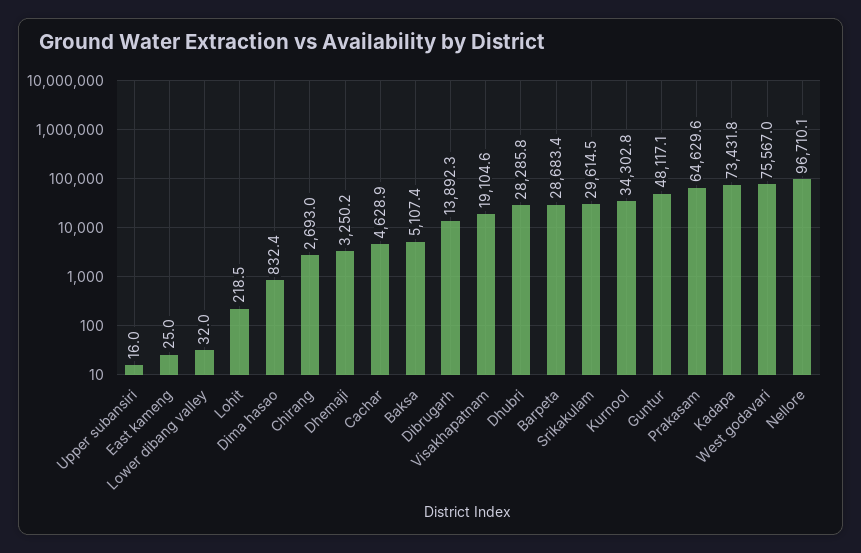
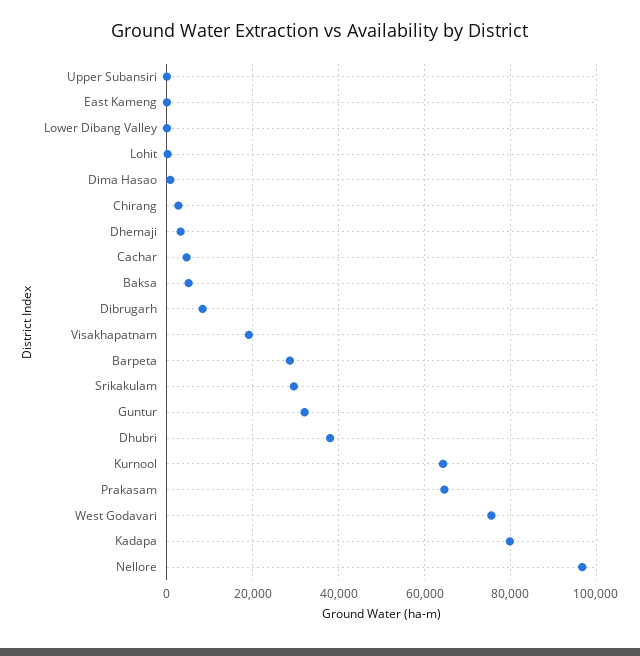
  {
    "Upper subansiri": 16,
    "East kameng": 25,
    "Lower dibang valley": 32,
    "Lohit": 218.5,
    "Dima hasao": 832.4,
    "Chirang": 2693,
    "Dhemaji": 3250.2,
    "Cachar": 4628.9,
    "Baksa": 5107.4,
-   "Dibrugarh": 13892.3,
+   "Dibrugarh": 8000,
    "Visakhapatnam": 19104.6,
-   "Dhubri": 28285.8,
+   "Dhubri": 38000,
    "Barpeta": 28683.4,
    "Srikakulam": 29614.5,
-   "Kurnool": 34302.8,
+   "Kurnool": 64000,
-   "Guntur": 48117.1,
+   "Guntur": 32000,
    "Prakasam": 64629.6,
-   "Kadapa": 73431.8,
+   "Kadapa": 80000,
    "West godavari": 75567,
    "Nellore": 96710.1
  }

